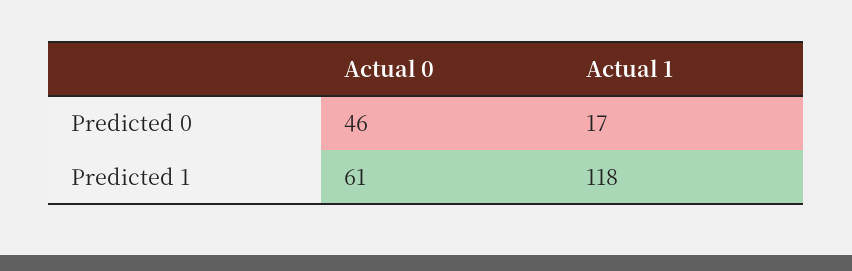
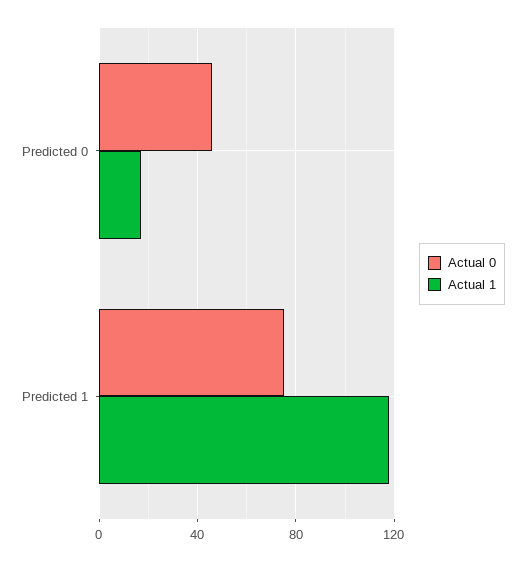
  {
    "Actual 0": {
      "Predicted 0": 46,
-     "Predicted 1": 61
+     "Predicted 1": 75
    },
    "Actual 1": {
      "Predicted 0": 17,
      "Predicted 1": 118
    }
  }

